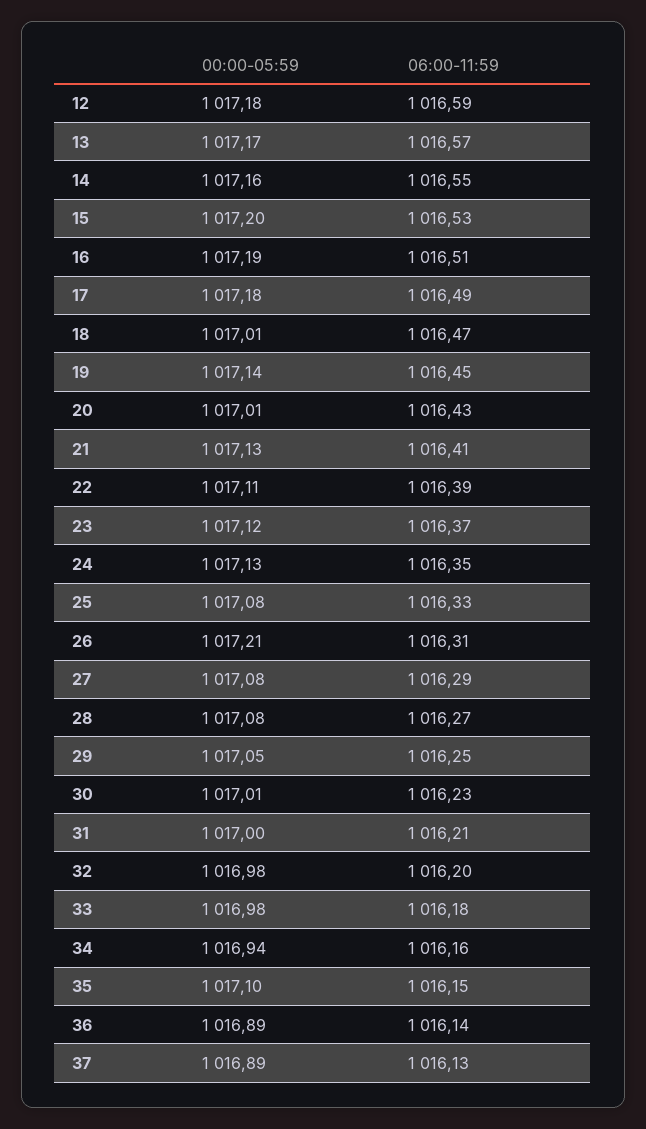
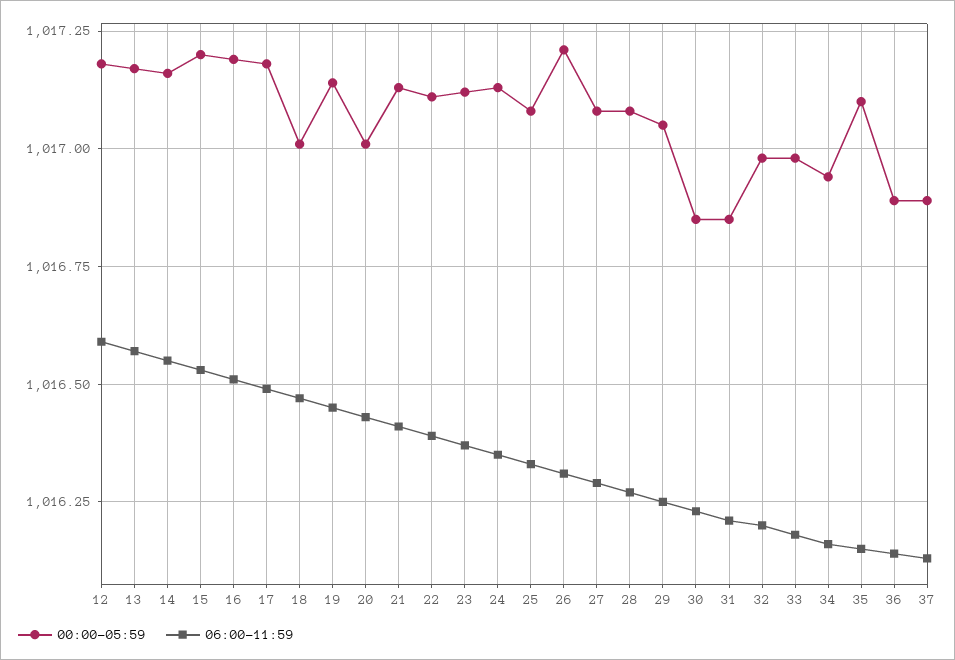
  {
    "00:00-05:59": {
      "12": 1017.18,
      "13": 1017.17,
      "14": 1017.16,
      "15": 1017.2,
      "16": 1017.19,
      "17": 1017.18,
      "18": 1017.01,
      "19": 1017.14,
      "20": 1017.01,
      "21": 1017.13,
      "22": 1017.11,
      "23": 1017.12,
      "24": 1017.13,
      "25": 1017.08,
      "26": 1017.21,
      "27": 1017.08,
      "28": 1017.08,
      "29": 1017.05,
-     "30": 1017.01,
+     "30": 1016.85,
-     "31": 1017,
+     "31": 1016.85,
      "32": 1016.98,
      "33": 1016.98,
      "34": 1016.94,
      "35": 1017.1,
      "36": 1016.89,
      "37": 1016.89
    },
    "06:00-11:59": {
      "12": 1016.59,
      "13": 1016.57,
      "14": 1016.55,
      "15": 1016.53,
      "16": 1016.51,
      "17": 1016.49,
      "18": 1016.47,
      "19": 1016.45,
      "20": 1016.43,
      "21": 1016.41,
      "22": 1016.39,
      "23": 1016.37,
      "24": 1016.35,
      "25": 1016.33,
      "26": 1016.31,
      "27": 1016.29,
      "28": 1016.27,
      "29": 1016.25,
      "30": 1016.23,
      "31": 1016.21,
      "32": 1016.2,
      "33": 1016.18,
      "34": 1016.16,
      "35": 1016.15,
      "36": 1016.14,
      "37": 1016.13
    }
  }

